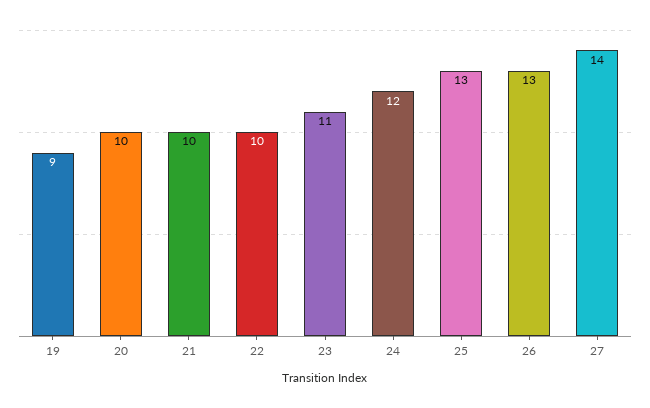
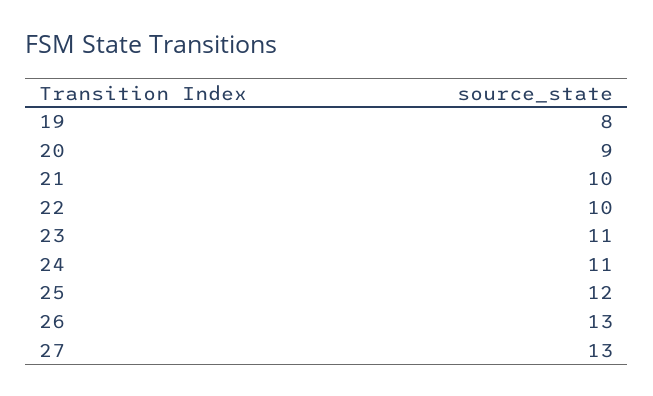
  {
-   "19": 9,
+   "19": 8,
-   "20": 10,
+   "20": 9,
    "21": 10,
    "22": 10,
    "23": 11,
-   "24": 12,
+   "24": 11,
-   "25": 13,
+   "25": 12,
    "26": 13,
-   "27": 14
+   "27": 13
  }

